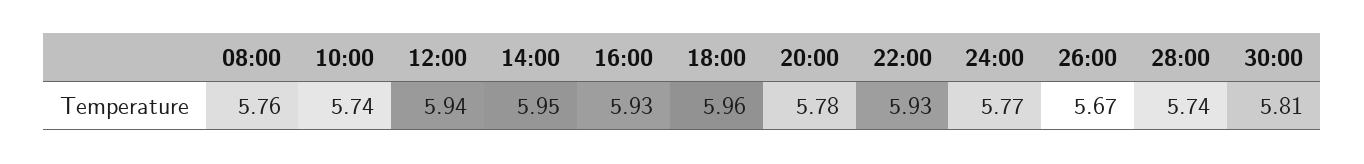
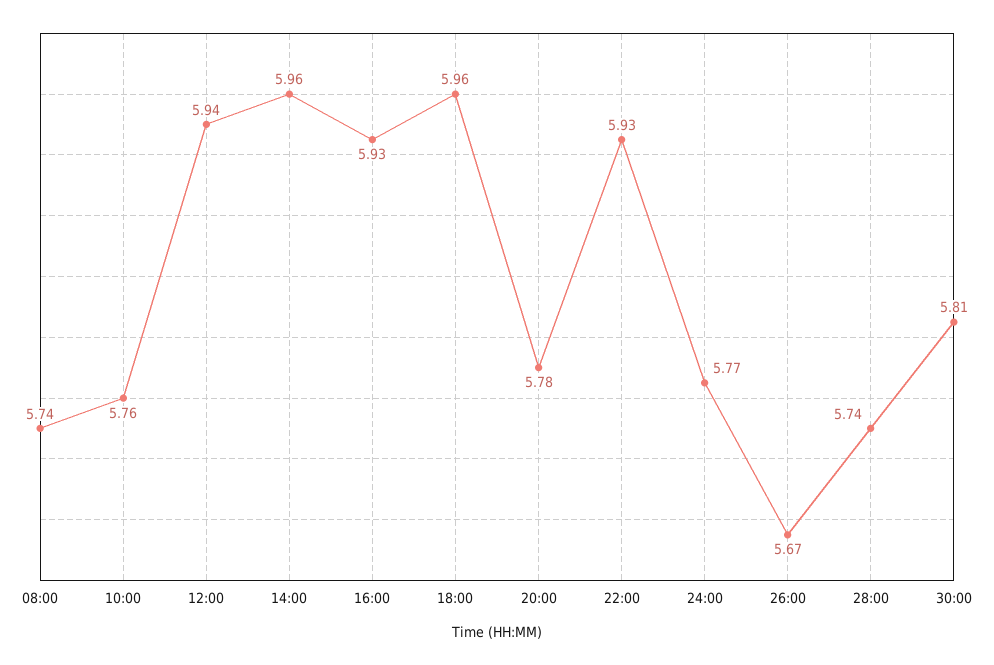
  {
-   "08:00": 5.76,
+   "08:00": 5.74,
-   "10:00": 5.74,
+   "10:00": 5.76,
    "12:00": 5.94,
-   "14:00": 5.95,
+   "14:00": 5.96,
    "16:00": 5.93,
    "18:00": 5.96,
    "20:00": 5.78,
    "22:00": 5.93,
    "24:00": 5.77,
    "26:00": 5.67,
    "28:00": 5.74,
    "30:00": 5.81
  }

